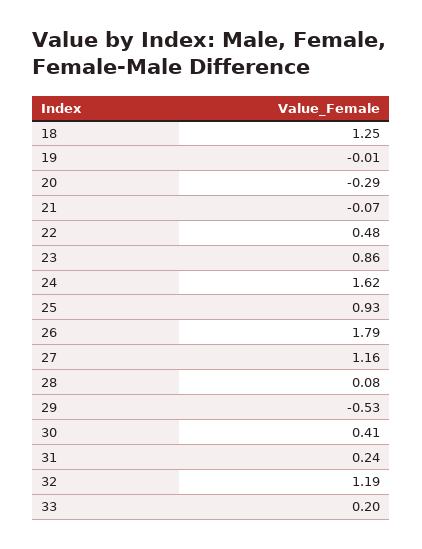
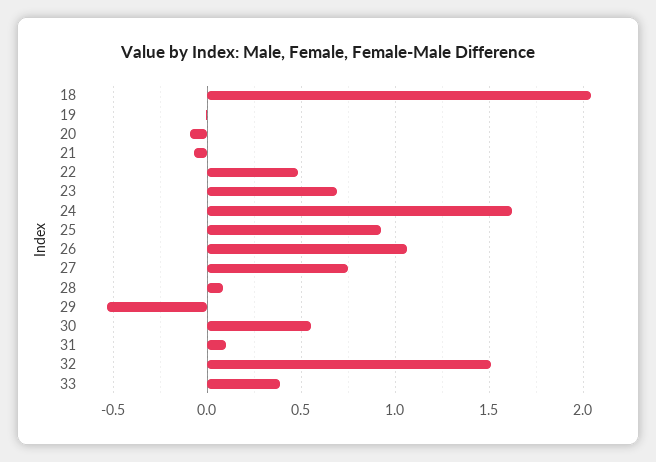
  {
-   "18": 1.25,
+   "18": 2.05,
    "19": -0.01,
-   "20": -0.29,
+   "20": -0.1,
    "21": -0.07,
    "22": 0.48,
-   "23": 0.86,
+   "23": 0.7,
    "24": 1.62,
    "25": 0.93,
-   "26": 1.79,
+   "26": 1.05,
-   "27": 1.16,
+   "27": 0.75,
    "28": 0.08,
    "29": -0.53,
-   "30": 0.41,
+   "30": 0.55,
-   "31": 0.24,
+   "31": 0.1,
-   "32": 1.19,
+   "32": 1.5,
-   "33": 0.2
+   "33": 0.4
  }

